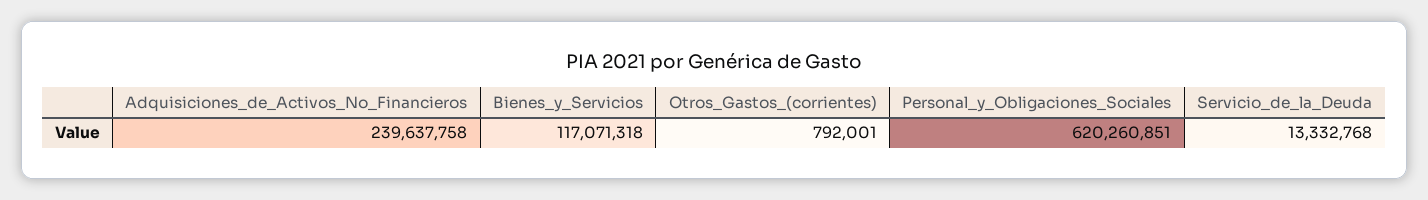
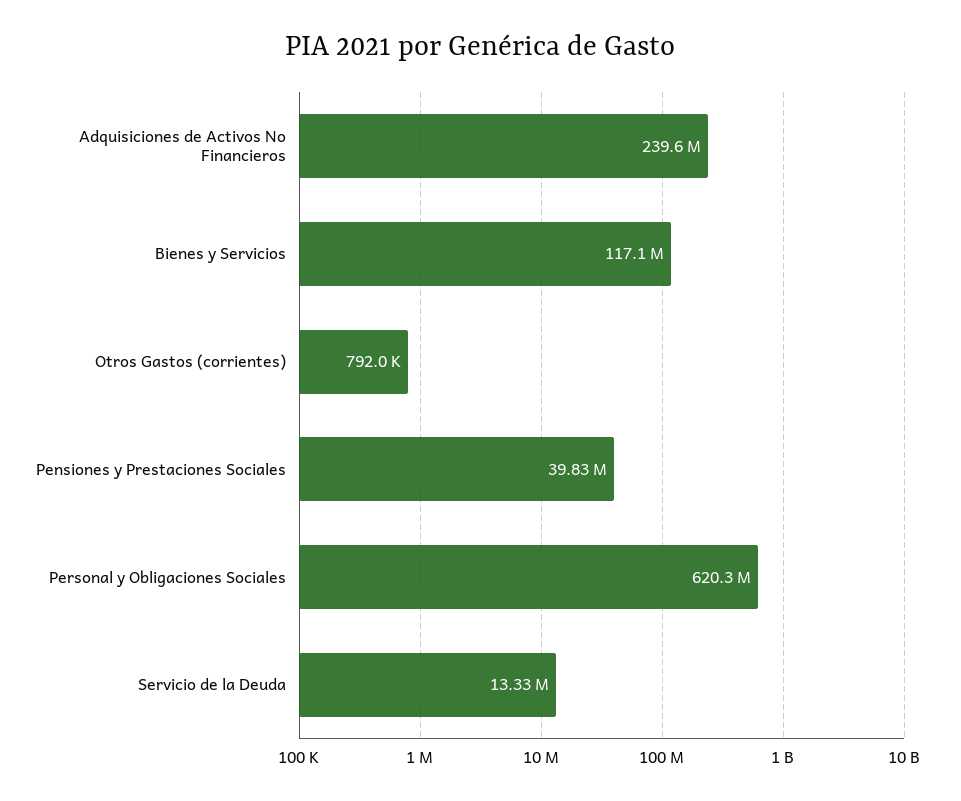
  {
    "Adquisiciones_de_Activos_No_Financieros": 239637758,
    "Bienes_y_Servicios": 117071318,
    "Otros_Gastos_(corrientes)": 792001,
    "Personal_y_Obligaciones_Sociales": 620260851,
-   "Servicio_de_la_Deuda": 13332768
+   "Servicio_de_la_Deuda": 13332768,
+   "Pensiones y Prestaciones Sociales": 39830000
  }

